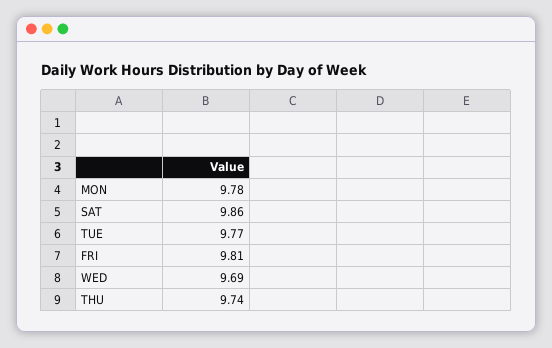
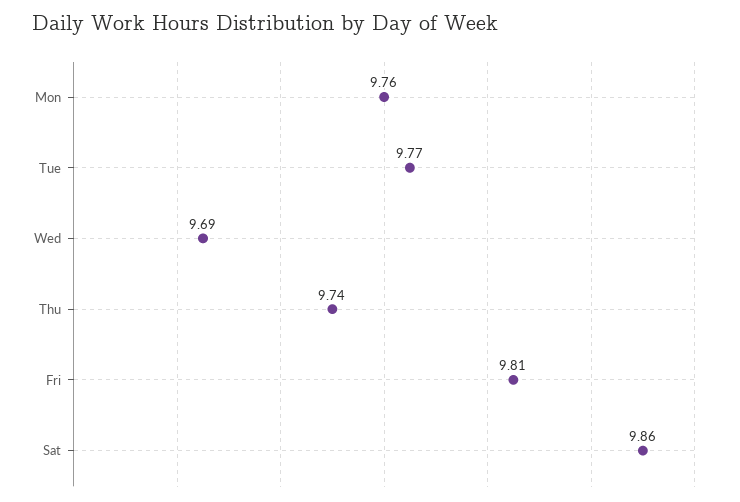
  {
-   "MON": 9.78,
+   "MON": 9.76,
    "SAT": 9.86,
    "TUE": 9.77,
    "FRI": 9.81,
    "WED": 9.69,
    "THU": 9.74
  }

